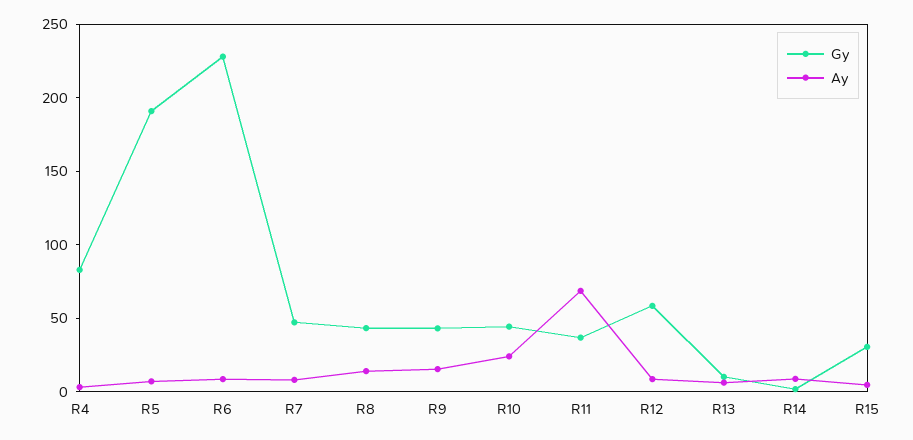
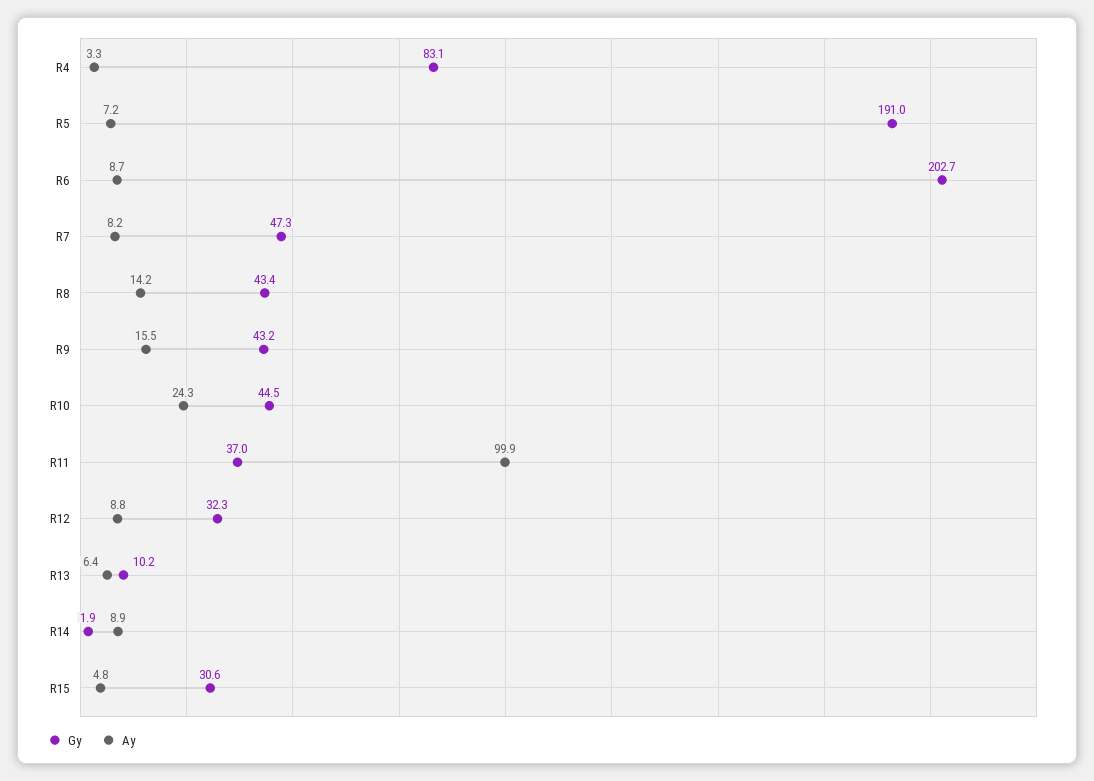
  {
    "Gy": {
      "R4": 83.1,
      "R5": 191,
-     "R6": 230,
+     "R6": 202.7,
      "R7": 47.3,
      "R8": 43.4,
      "R9": 43.2,
      "R10": 44.5,
      "R11": 37,
-     "R12": 60,
+     "R12": 32.3,
      "R13": 10.2,
      "R14": 1.9,
      "R15": 30.6
    },
    "Ay": {
      "R4": 3.3,
      "R5": 7.2,
      "R6": 8.7,
      "R7": 8.2,
      "R8": 14.2,
      "R9": 15.5,
      "R10": 24.3,
-     "R11": 70,
+     "R11": 99.9,
      "R12": 8.8,
      "R13": 6.4,
      "R14": 8.9,
      "R15": 4.8
    }
  }

